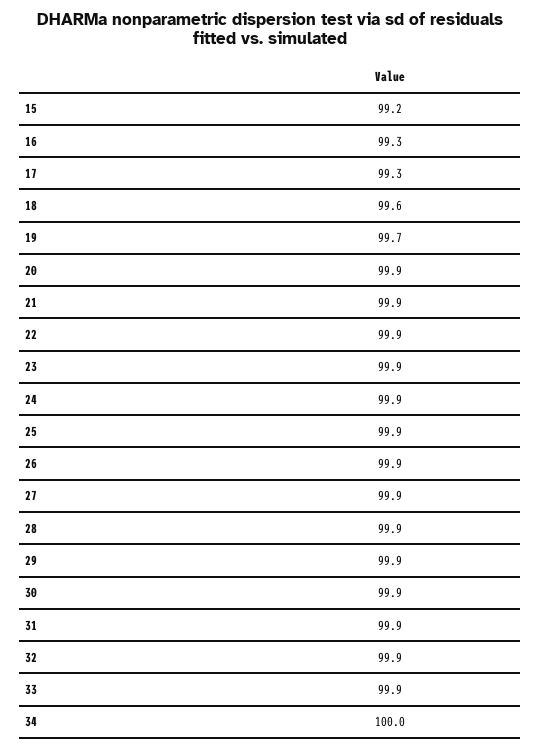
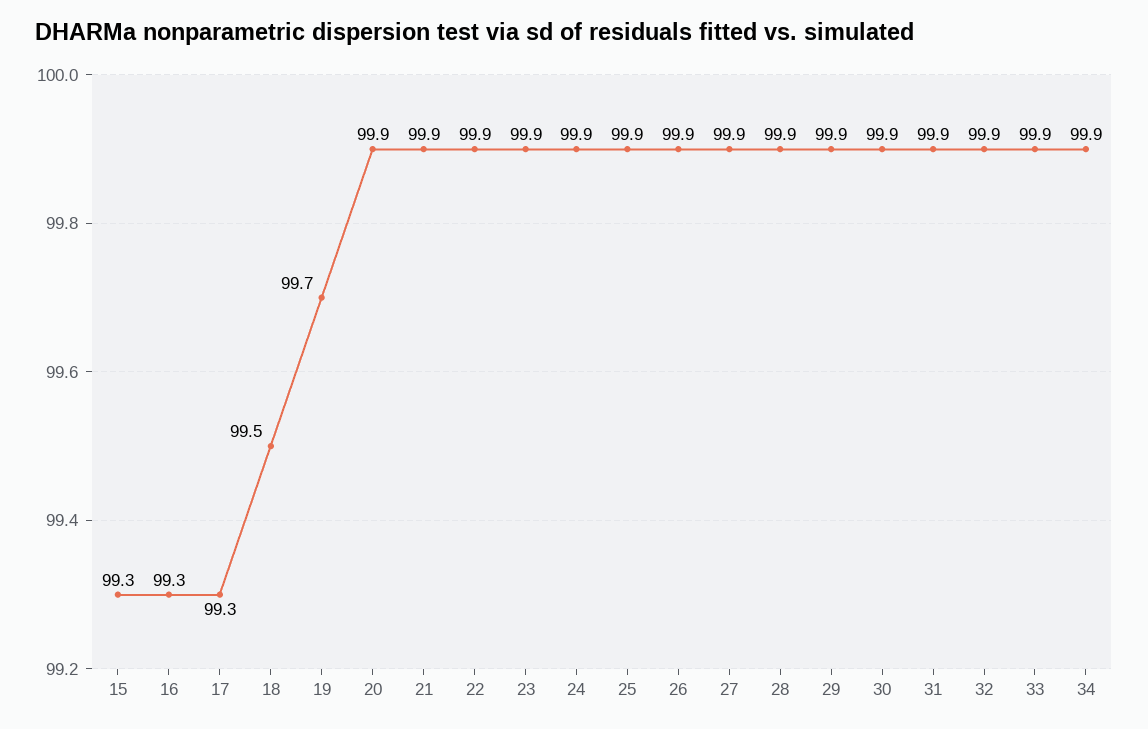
  {
-   "15": 99.2,
+   "15": 99.3,
    "16": 99.3,
    "17": 99.3,
-   "18": 99.6,
+   "18": 99.5,
    "19": 99.7,
    "20": 99.9,
    "21": 99.9,
    "22": 99.9,
    "23": 99.9,
    "24": 99.9,
    "25": 99.9,
    "26": 99.9,
    "27": 99.9,
    "28": 99.9,
    "29": 99.9,
    "30": 99.9,
    "31": 99.9,
    "32": 99.9,
    "33": 99.9,
-   "34": 100
+   "34": 99.9
  }

